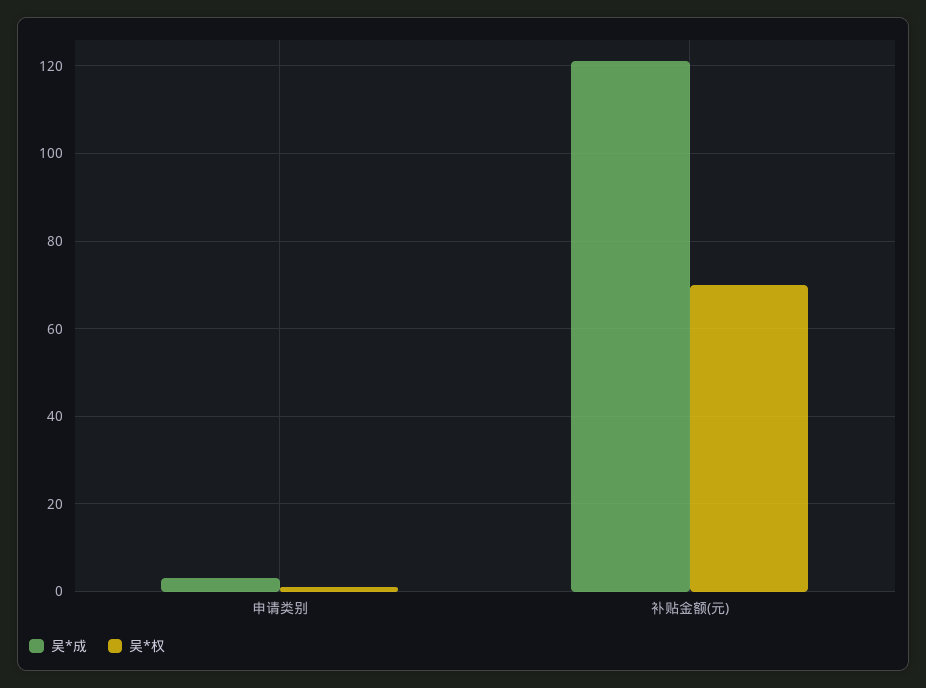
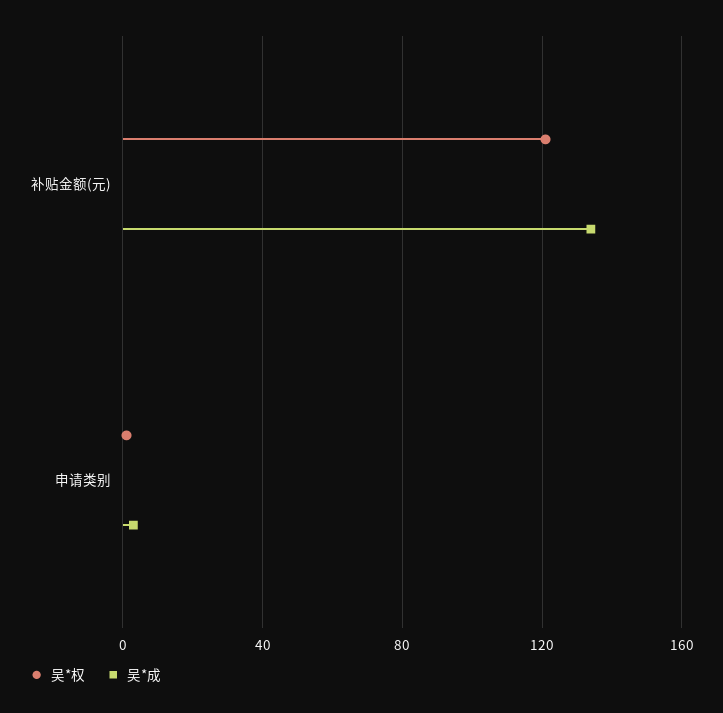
  {
    "吴*成": {
      "申请类别": 5,
-     "补贴金额(元)": 120
+     "补贴金额(元)": 135
    },
    "吴*权": {
      "申请类别": 0,
-     "补贴金额(元)": 70
+     "补贴金额(元)": 120
    }
  }

